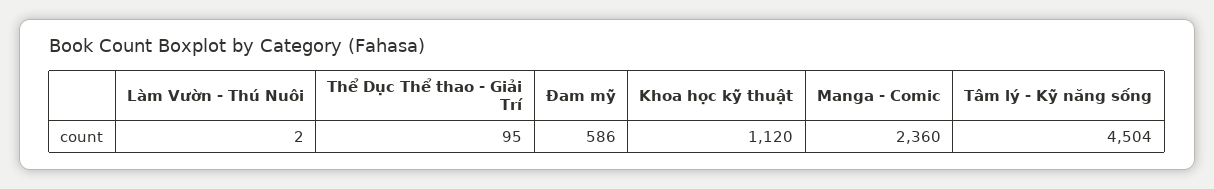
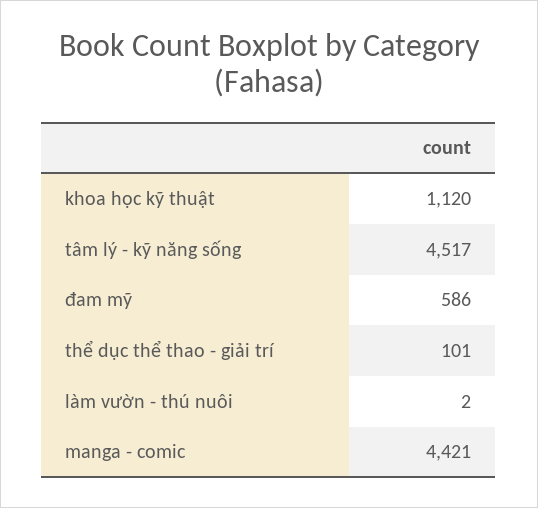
  {
    "Làm Vườn - Thú Nuôi": 2,
-   "Thể Dục Thể thao - Giải Trí": 95,
+   "Thể Dục Thể thao - Giải Trí": 101,
    "Đam mỹ": 586,
    "Khoa học kỹ thuật": 1120,
-   "Manga - Comic": 2360,
+   "Manga - Comic": 4421,
-   "Tâm lý - Kỹ năng sống": 4504
+   "Tâm lý - Kỹ năng sống": 4517
  }

